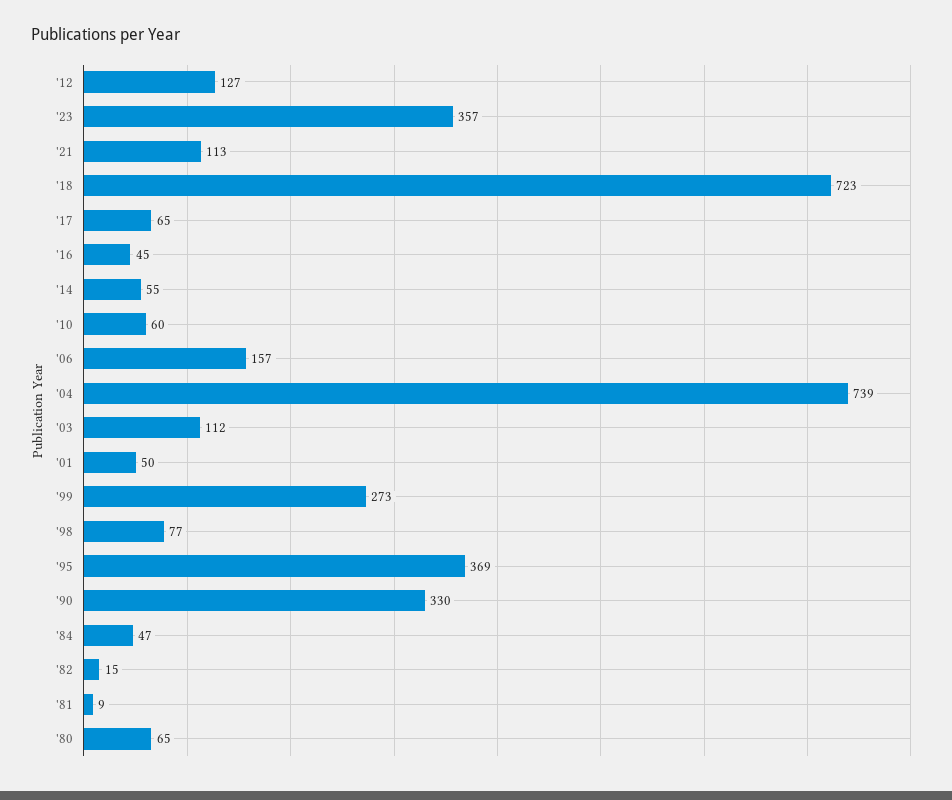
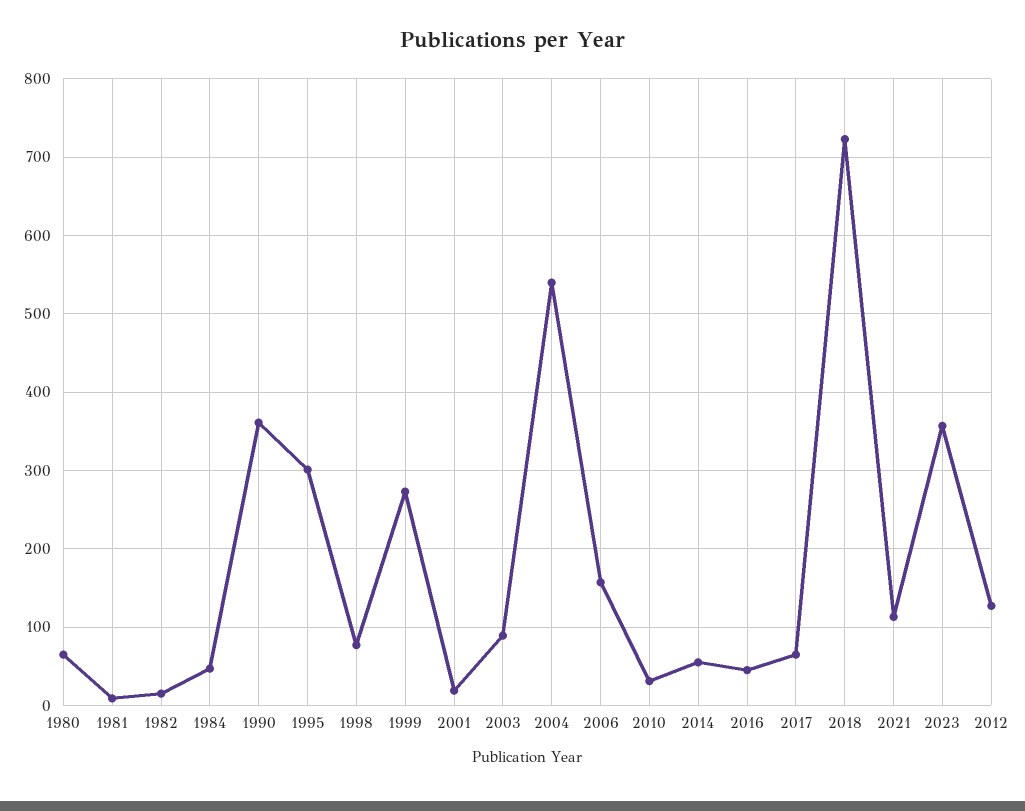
  {
    "'12": 127,
    "'23": 357,
    "'21": 113,
    "'18": 723,
    "'17": 65,
    "'16": 45,
    "'14": 55,
-   "'10": 60,
+   "'10": 30,
    "'06": 157,
-   "'04": 739,
+   "'04": 540,
-   "'03": 112,
+   "'03": 90,
-   "'01": 50,
+   "'01": 20,
    "'99": 273,
    "'98": 77,
-   "'95": 369,
+   "'95": 300,
-   "'90": 330,
+   "'90": 360,
    "'84": 47,
    "'82": 15,
    "'81": 9,
    "'80": 65
  }

